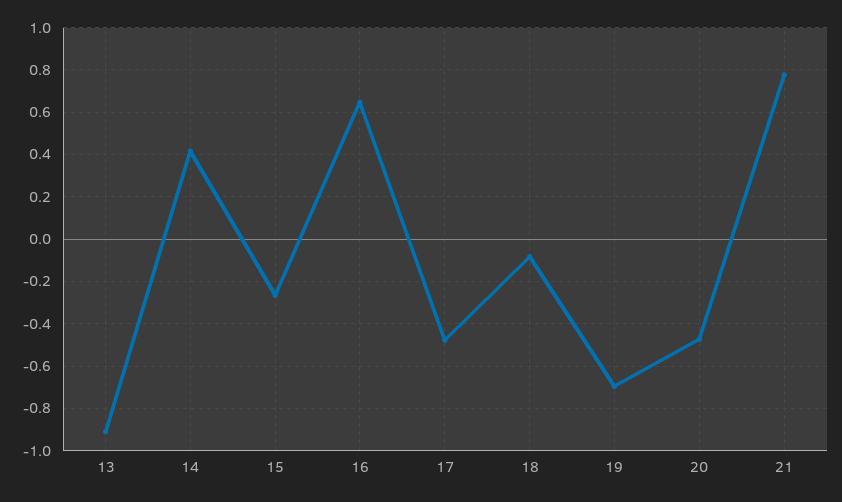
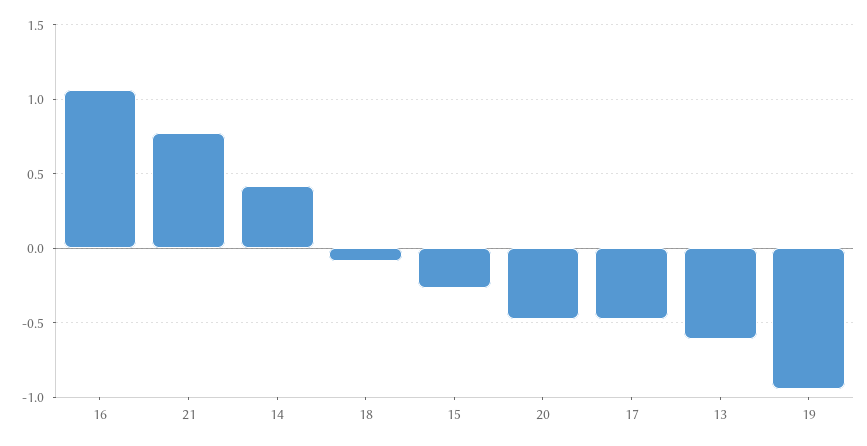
  {
-   "13": -0.9,
+   "13": -0.6,
    "14": 0.4,
    "15": -0.25,
-   "16": 0.65,
+   "16": 1.05,
    "17": -0.5,
    "18": -0.1,
-   "19": -0.7,
+   "19": -0.95,
    "20": -0.45,
    "21": 0.8
  }

